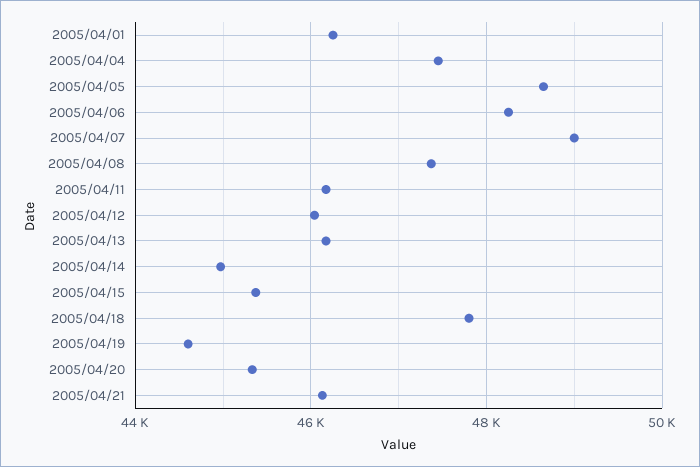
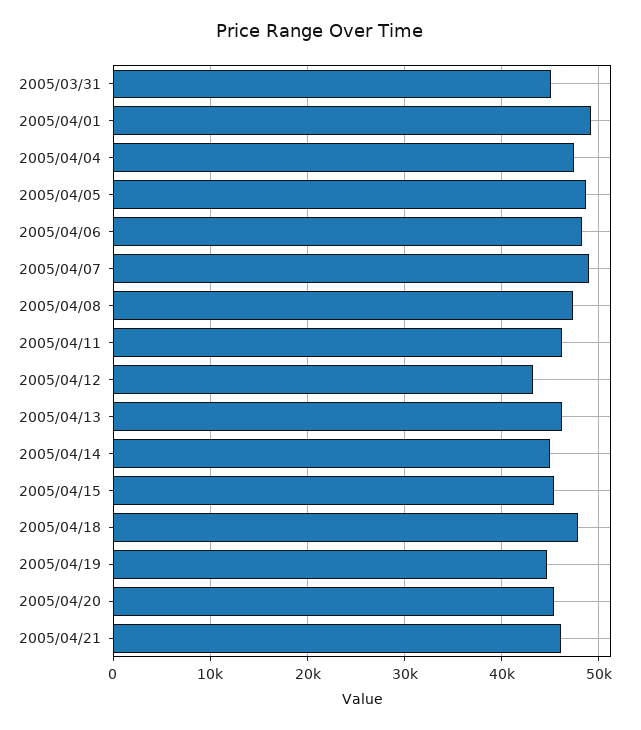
  {
-   "2005/04/01": 46200,
+   "2005/04/01": 49000,
    "2005/04/04": 47400,
    "2005/04/05": 48600,
    "2005/04/06": 48200,
    "2005/04/07": 49000,
    "2005/04/08": 47400,
    "2005/04/11": 46200,
-   "2005/04/12": 46000,
+   "2005/04/12": 43000,
    "2005/04/13": 46200,
    "2005/04/14": 45000,
    "2005/04/15": 45400,
    "2005/04/18": 47800,
    "2005/04/19": 44600,
    "2005/04/20": 45400,
-   "2005/04/21": 46200
+   "2005/04/21": 46200,
+   "2005/03/31": 45000
  }

